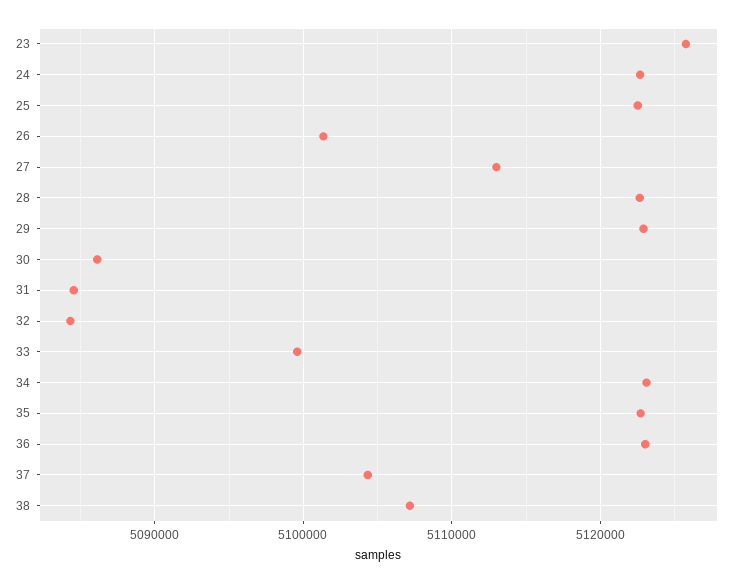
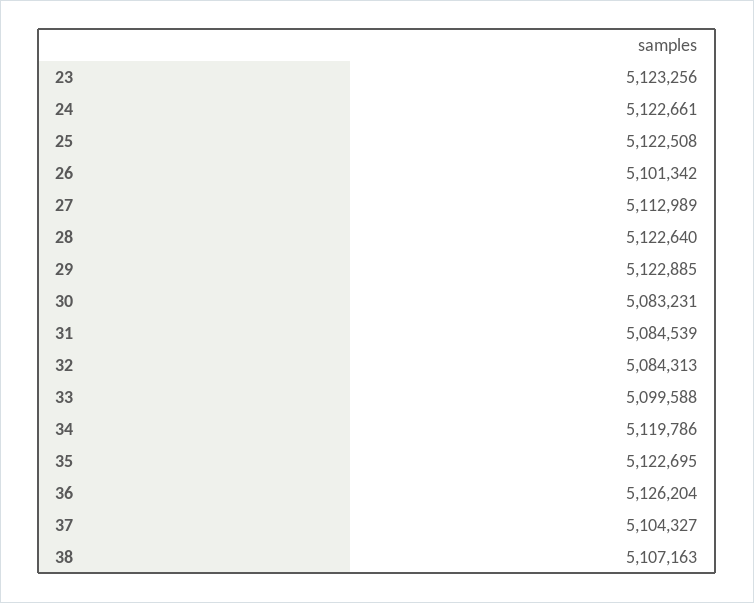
  {
-   "23": 5126000,
+   "23": 5123256,
    "24": 5122661,
    "25": 5122508,
    "26": 5101342,
    "27": 5112989,
    "28": 5122640,
    "29": 5122885,
-   "30": 5086000,
+   "30": 5083231,
    "31": 5084539,
    "32": 5084313,
    "33": 5099588,
-   "34": 5123000,
+   "34": 5119786,
    "35": 5122695,
-   "36": 5123000,
+   "36": 5126204,
    "37": 5104327,
    "38": 5107163
  }

